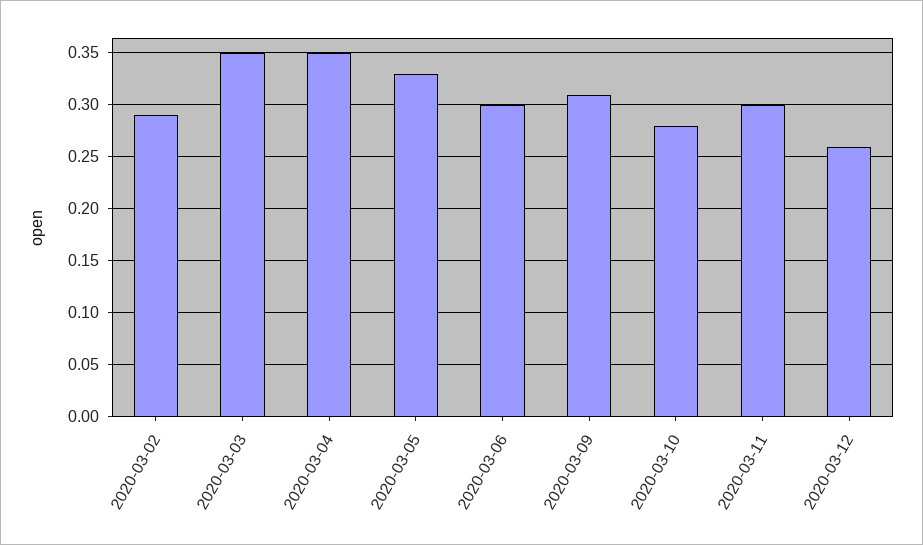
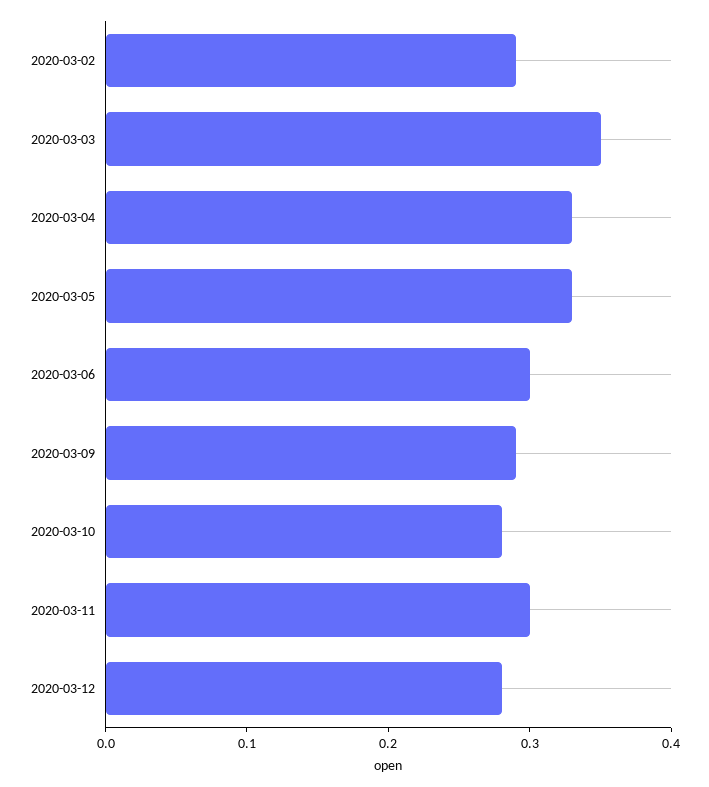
  {
    "2020-03-02": 0.29,
    "2020-03-03": 0.35,
-   "2020-03-04": 0.35,
+   "2020-03-04": 0.33,
    "2020-03-05": 0.33,
    "2020-03-06": 0.3,
-   "2020-03-09": 0.31,
+   "2020-03-09": 0.29,
    "2020-03-10": 0.28,
    "2020-03-11": 0.3,
-   "2020-03-12": 0.26
+   "2020-03-12": 0.28
  }

